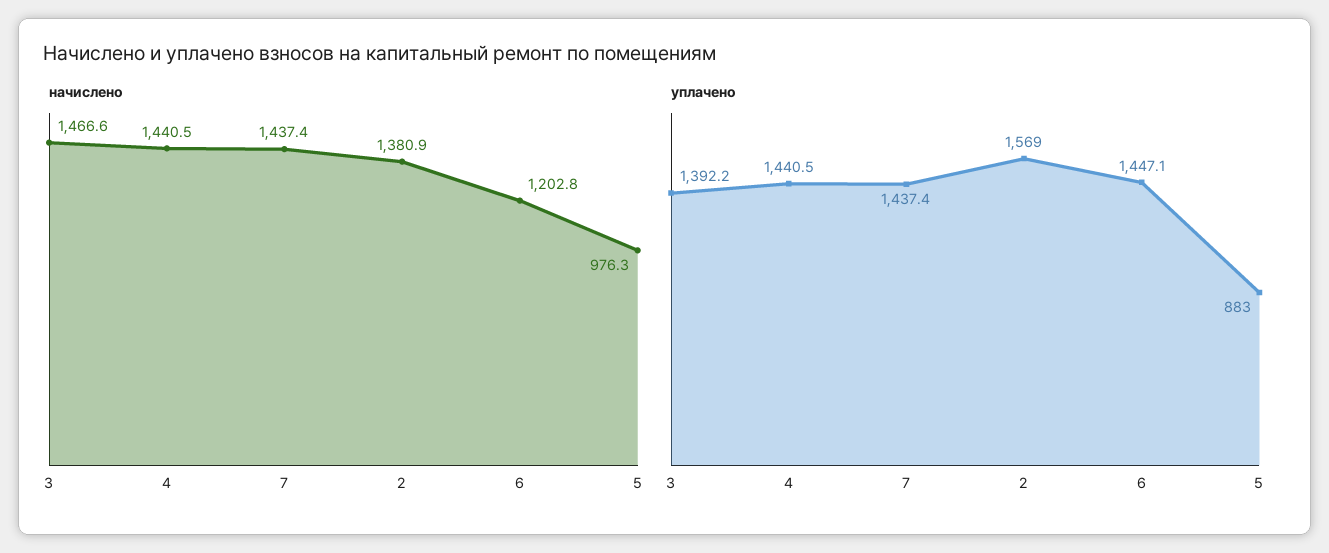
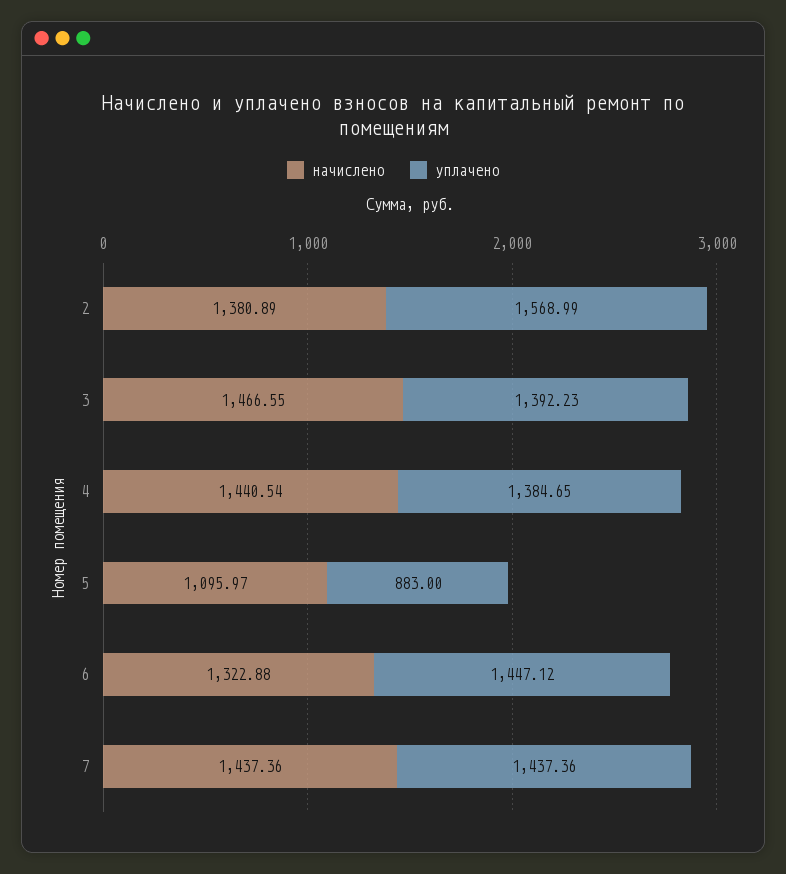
  {
    "начислено": {
      "3": 1466.55,
      "4": 1440.54,
      "7": 1437.36,
      "2": 1380.89,
-     "6": 1202.8,
+     "6": 1322.88,
-     "5": 976.3
+     "5": 1095.97
    },
    "уплачено": {
      "3": 1392.23,
-     "4": 1440.5,
+     "4": 1384.65,
      "7": 1437.36,
      "2": 1568.99,
      "6": 1447.12,
      "5": 883
    }
  }

